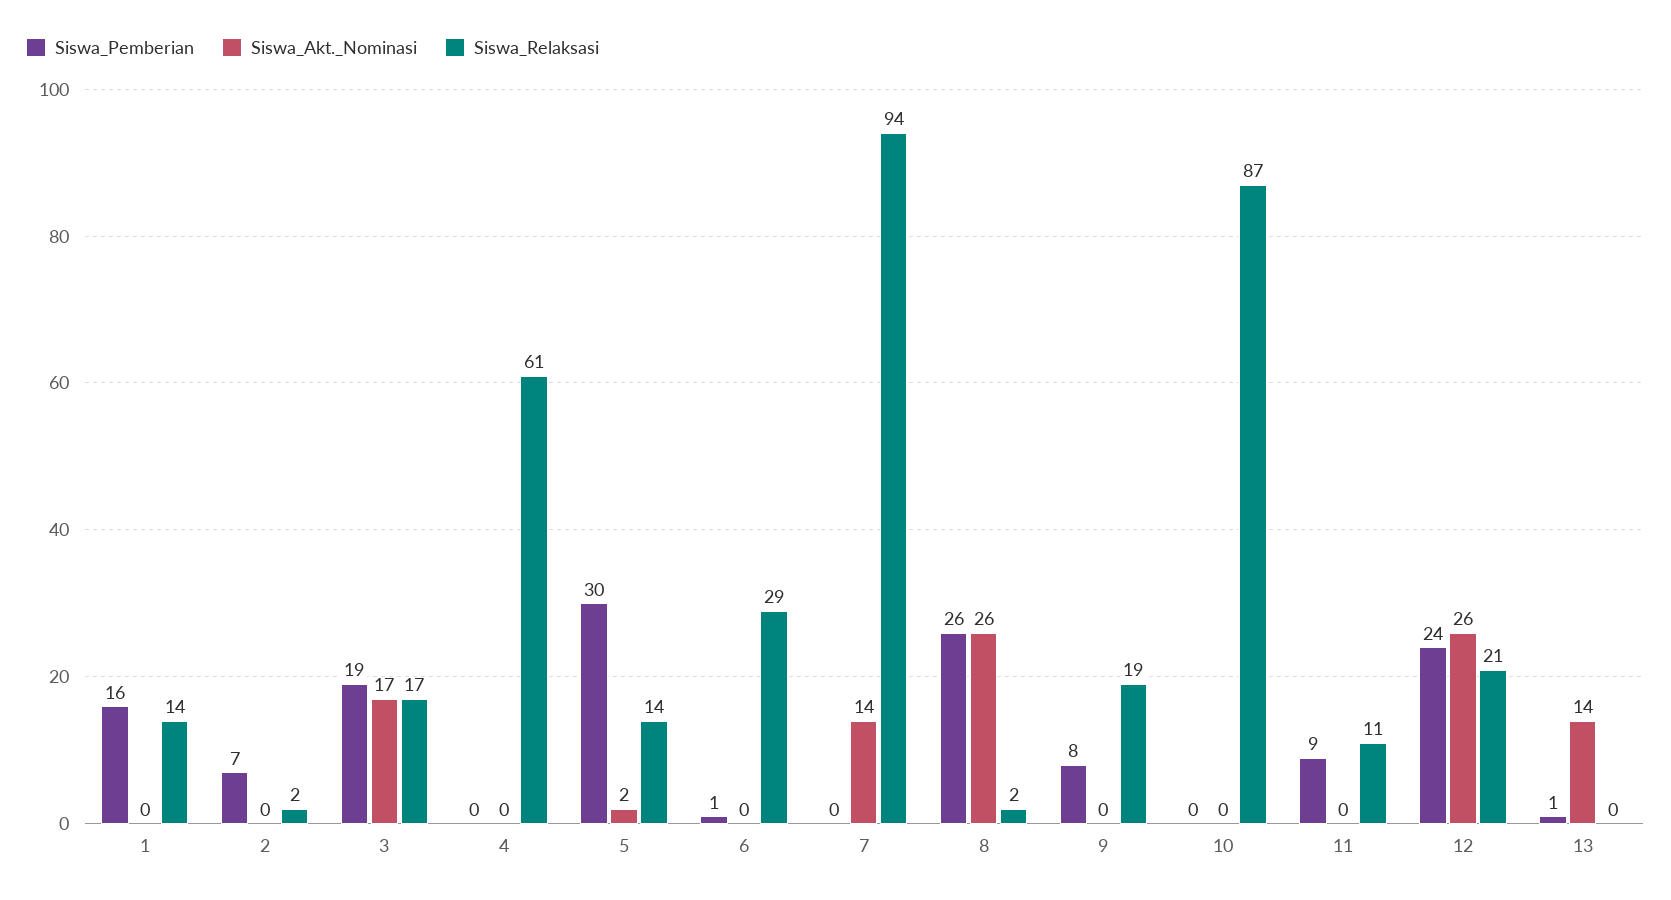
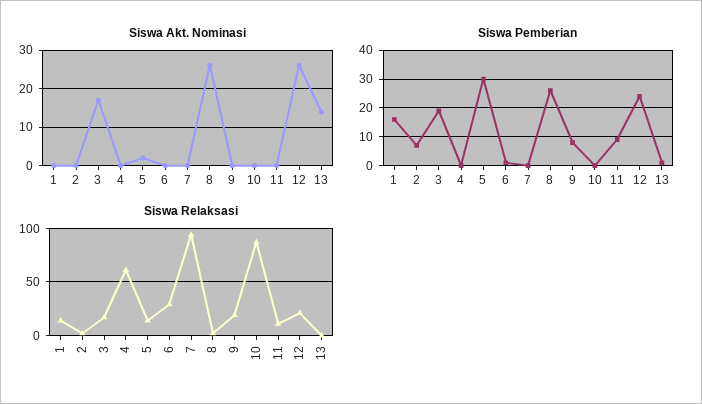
  {
    "Siswa_Pemberian": {
      "1": 16,
      "2": 7,
      "3": 19,
      "4": 0,
      "5": 30,
      "6": 1,
      "7": 0,
      "8": 26,
      "9": 8,
      "10": 0,
      "11": 9,
      "12": 24,
      "13": 1
    },
    "Siswa_Akt._Nominasi": {
      "1": 0,
      "2": 0,
      "3": 17,
      "4": 0,
      "5": 2,
      "6": 0,
-     "7": 14,
+     "7": 0,
      "8": 26,
      "9": 0,
      "10": 0,
      "11": 0,
      "12": 26,
      "13": 14
    },
    "Siswa_Relaksasi": {
      "1": 14,
      "2": 2,
      "3": 17,
      "4": 61,
      "5": 14,
      "6": 29,
      "7": 94,
      "8": 2,
      "9": 19,
      "10": 87,
      "11": 11,
      "12": 21,
      "13": 0
    }
  }

